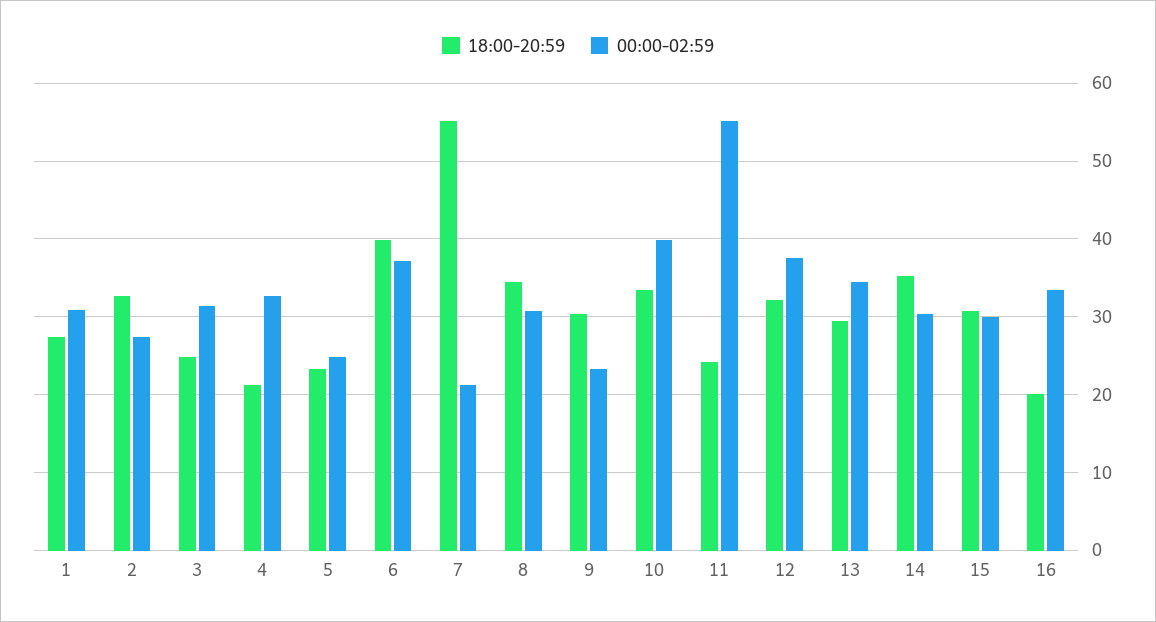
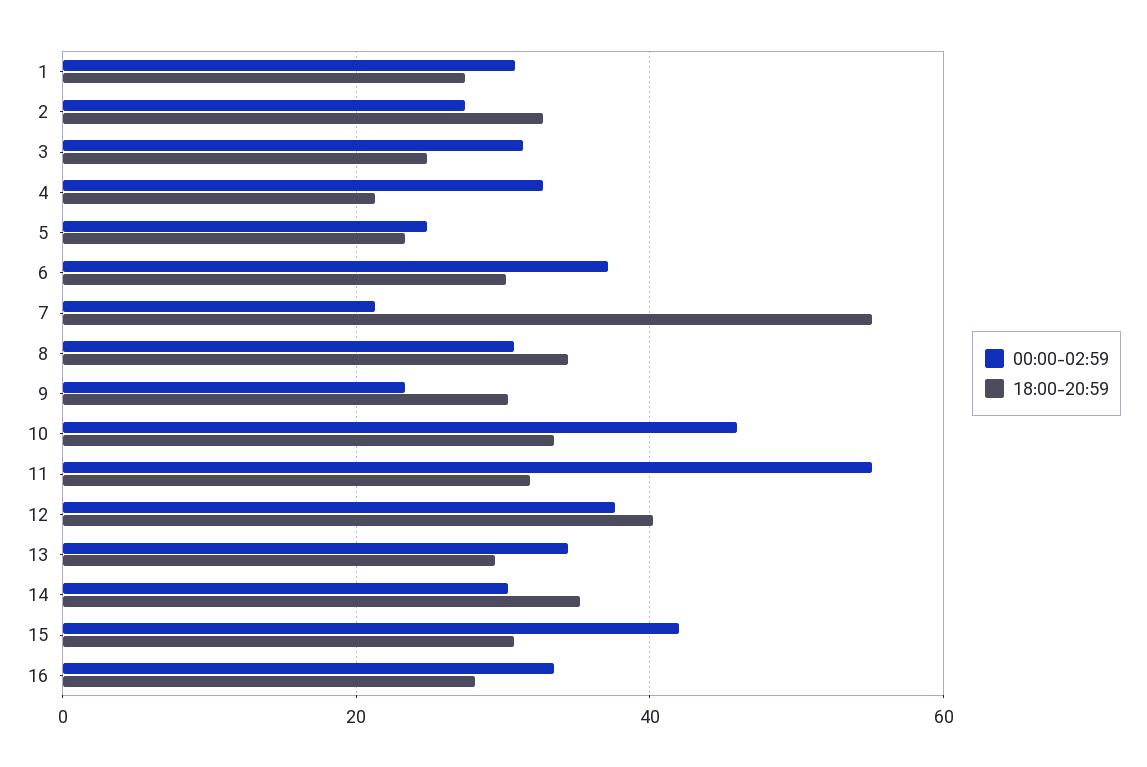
  {
    "18:00-20:59": {
      "1": 27,
      "2": 33,
      "3": 25,
      "4": 21,
      "5": 23,
-     "6": 40,
+     "6": 30,
      "7": 55,
      "8": 34,
      "9": 30,
      "10": 33,
-     "11": 24,
+     "11": 32,
-     "12": 32,
+     "12": 40,
      "13": 29,
      "14": 35,
      "15": 31,
-     "16": 20
+     "16": 28
    },
    "00:00-02:59": {
      "1": 31,
      "2": 27,
      "3": 31,
      "4": 33,
      "5": 25,
      "6": 37,
      "7": 21,
      "8": 31,
      "9": 23,
-     "10": 40,
+     "10": 46,
      "11": 55,
      "12": 38,
      "13": 34,
      "14": 30,
-     "15": 30,
+     "15": 42,
      "16": 33
    }
  }

